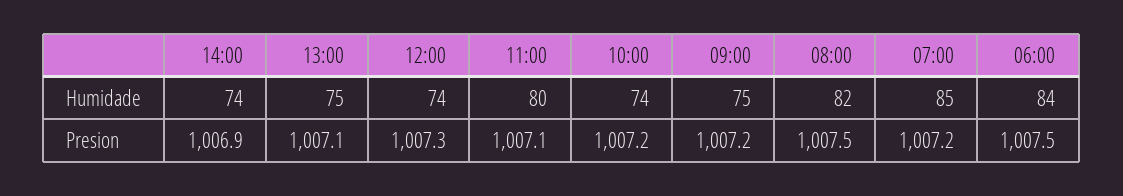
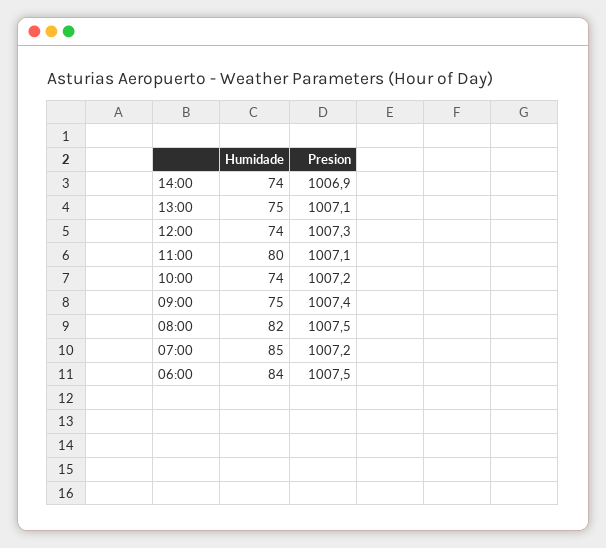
  {
    "14:00": {
      "Humidade": 74,
      "Presion": 1006.9
    },
    "13:00": {
      "Humidade": 75,
      "Presion": 1007.1
    },
    "12:00": {
      "Humidade": 74,
      "Presion": 1007.3
    },
    "11:00": {
      "Humidade": 80,
      "Presion": 1007.1
    },
    "10:00": {
      "Humidade": 74,
      "Presion": 1007.2
    },
    "09:00": {
      "Humidade": 75,
-     "Presion": 1007.2
+     "Presion": 1007.4
    },
    "08:00": {
      "Humidade": 82,
      "Presion": 1007.5
    },
    "07:00": {
      "Humidade": 85,
      "Presion": 1007.2
    },
    "06:00": {
      "Humidade": 84,
      "Presion": 1007.5
    }
  }

